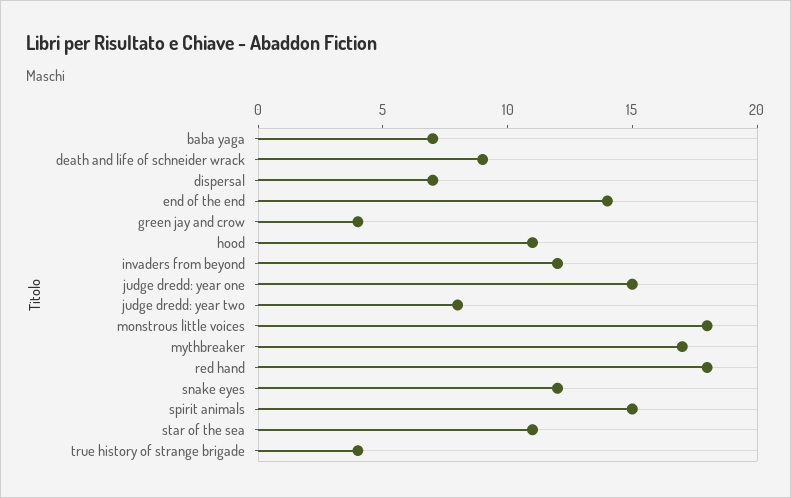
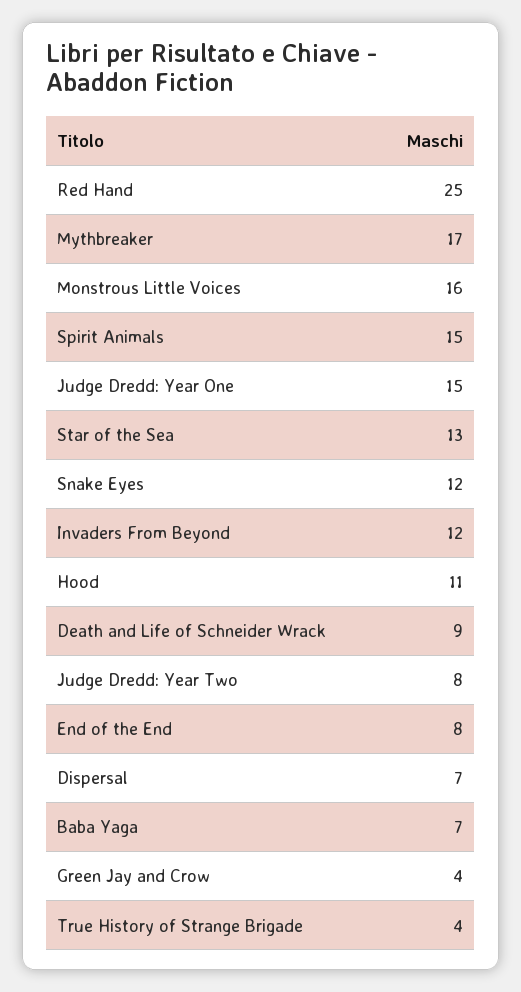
  {
    "baba yaga": 7,
    "death and life of schneider wrack": 9,
    "dispersal": 7,
-   "end of the end": 14,
+   "end of the end": 8,
    "green jay and crow": 4,
    "hood": 11,
    "invaders from beyond": 12,
    "judge dredd: year one": 15,
    "judge dredd: year two": 8,
-   "monstrous little voices": 18,
+   "monstrous little voices": 16,
    "mythbreaker": 17,
-   "red hand": 18,
+   "red hand": 25,
    "snake eyes": 12,
    "spirit animals": 15,
-   "star of the sea": 11,
+   "star of the sea": 13,
    "true history of strange brigade": 4
  }

